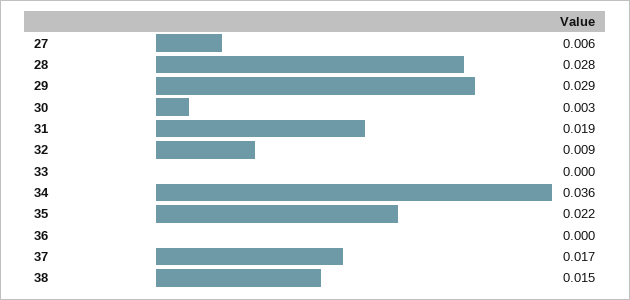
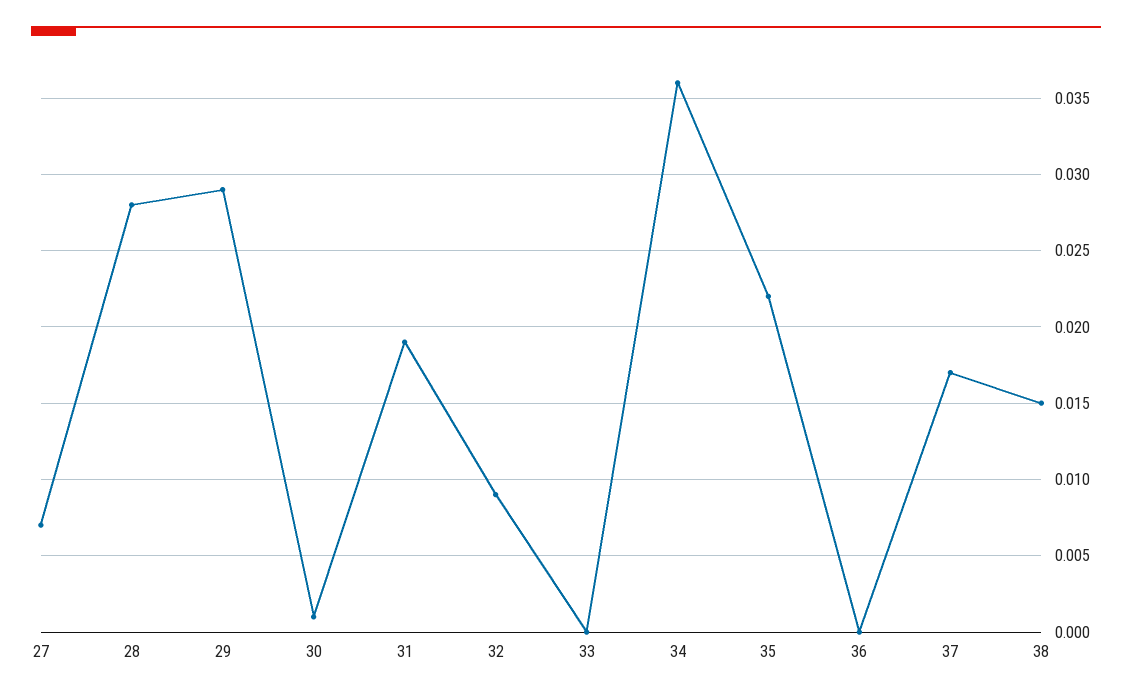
  {
-   "27": 0.006,
+   "27": 0.007,
    "28": 0.028,
    "29": 0.029,
-   "30": 0.003,
+   "30": 0.001,
    "31": 0.019,
    "32": 0.009,
    "33": 0,
    "34": 0.036,
    "35": 0.022,
    "36": 0,
    "37": 0.017,
    "38": 0.015
  }

